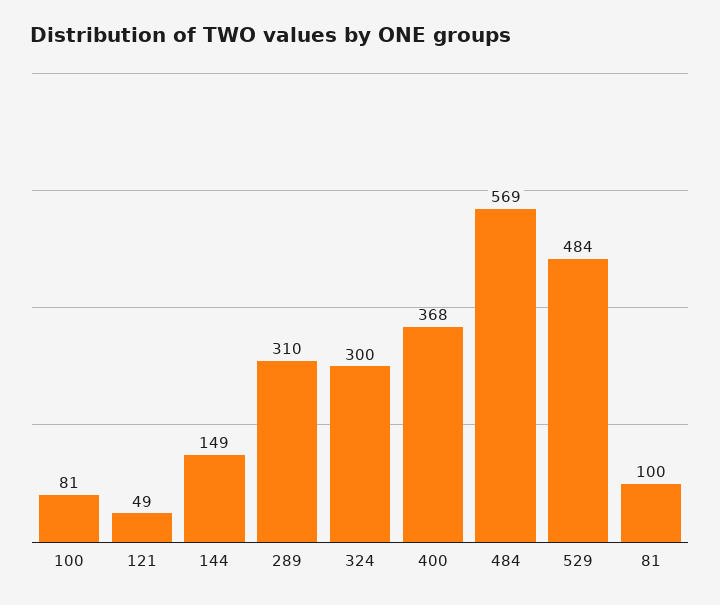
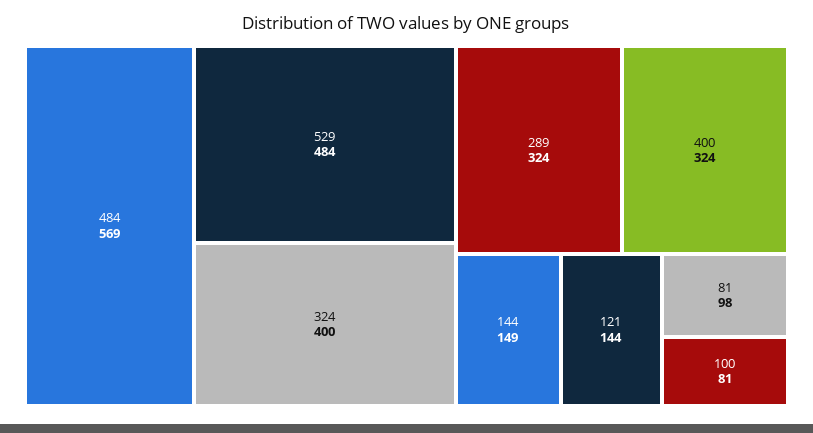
  {
    "100": 81,
-   "121": 49,
+   "121": 144,
    "144": 149,
-   "289": 310,
+   "289": 324,
-   "324": 300,
+   "324": 400,
-   "400": 368,
+   "400": 324,
    "484": 569,
    "529": 484,
-   "81": 100
+   "81": 98
  }

